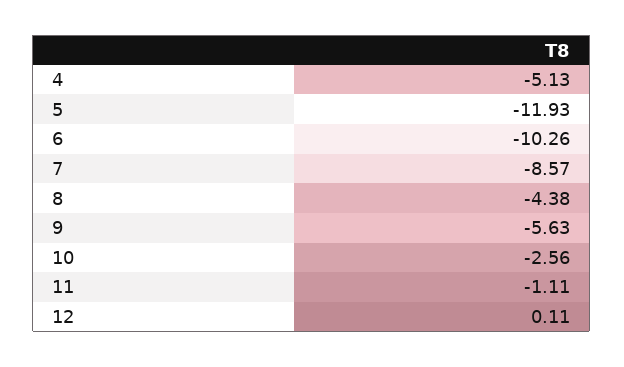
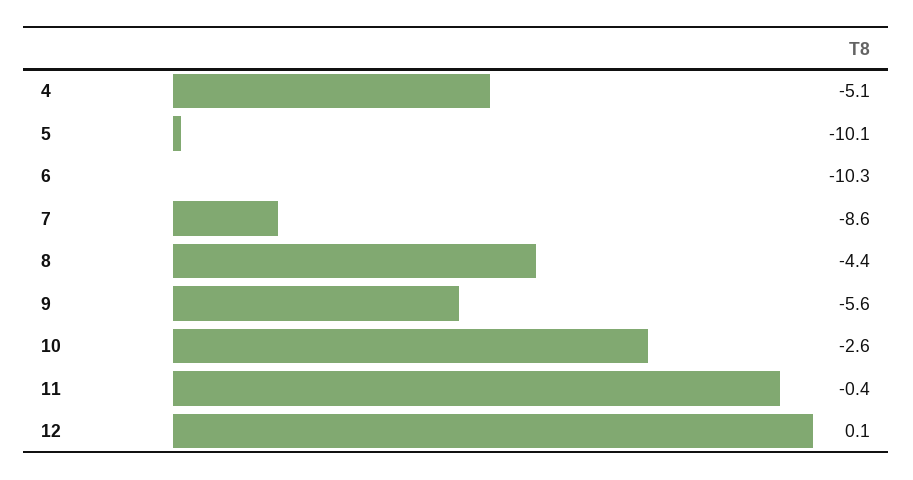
  {
    "4": -5.13,
-   "5": -11.93,
+   "5": -10.1,
    "6": -10.26,
    "7": -8.57,
    "8": -4.38,
    "9": -5.63,
    "10": -2.56,
-   "11": -1.11,
+   "11": -0.4,
    "12": 0.11
  }

